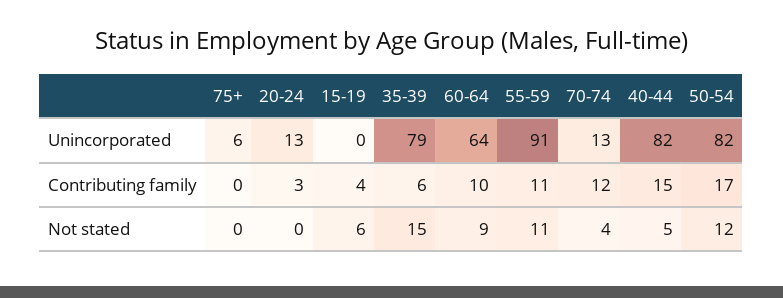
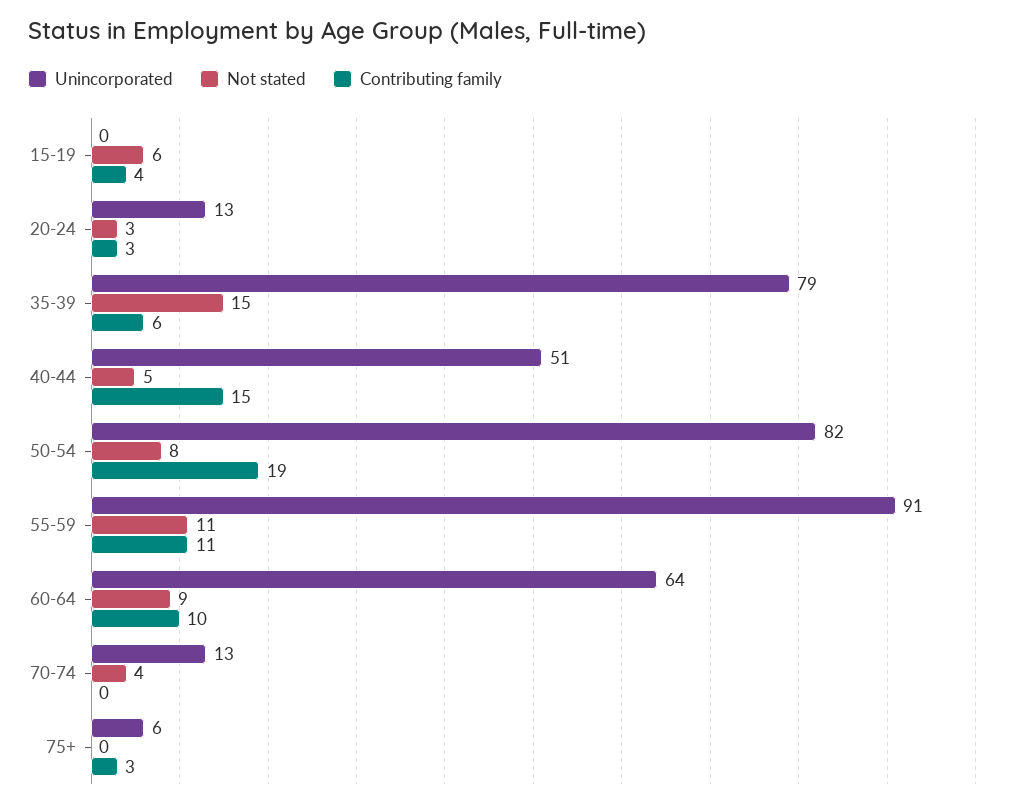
  {
    "Unincorporated": {
      "75+": 6,
      "20-24": 13,
      "15-19": 0,
      "35-39": 79,
      "60-64": 64,
      "55-59": 91,
      "70-74": 13,
-     "40-44": 82,
+     "40-44": 51,
      "50-54": 82
    },
    "Contributing family": {
-     "75+": 0,
+     "75+": 3,
      "20-24": 3,
      "15-19": 4,
      "35-39": 6,
      "60-64": 10,
      "55-59": 11,
-     "70-74": 12,
+     "70-74": 0,
      "40-44": 15,
-     "50-54": 17
+     "50-54": 19
    },
    "Not stated": {
      "75+": 0,
-     "20-24": 0,
+     "20-24": 3,
      "15-19": 6,
      "35-39": 15,
      "60-64": 9,
      "55-59": 11,
      "70-74": 4,
      "40-44": 5,
-     "50-54": 12
+     "50-54": 8
    }
  }

